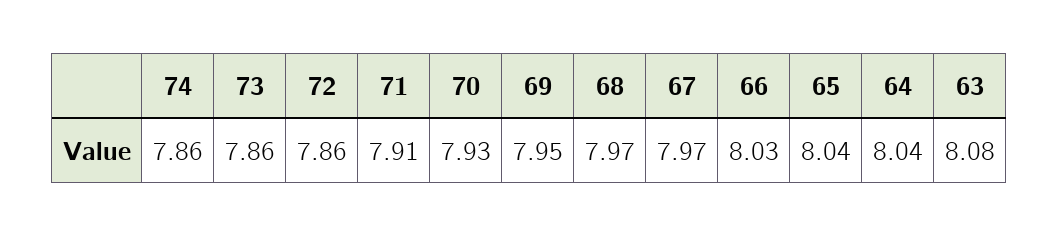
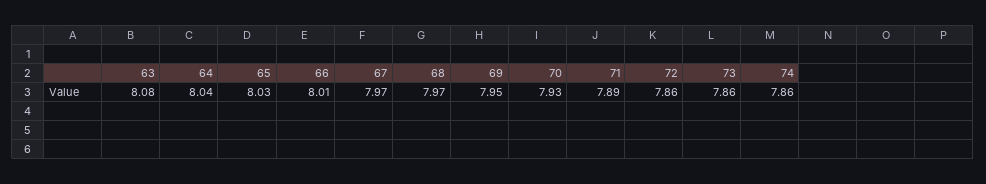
  {
    "74": 7.86,
    "73": 7.86,
    "72": 7.86,
-   "71": 7.91,
+   "71": 7.89,
    "70": 7.93,
    "69": 7.95,
    "68": 7.97,
    "67": 7.97,
-   "66": 8.03,
+   "66": 8.01,
-   "65": 8.04,
+   "65": 8.03,
    "64": 8.04,
    "63": 8.08
  }

